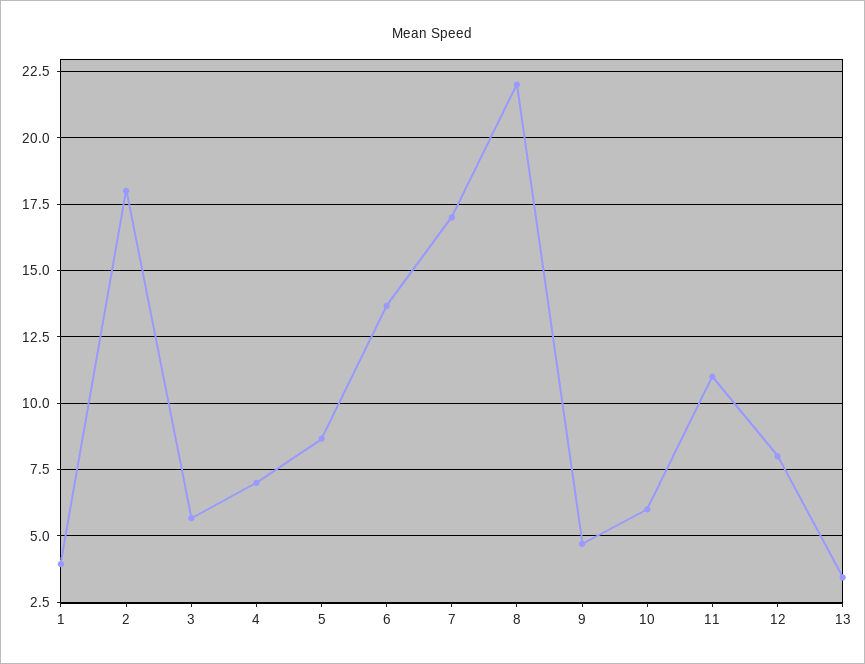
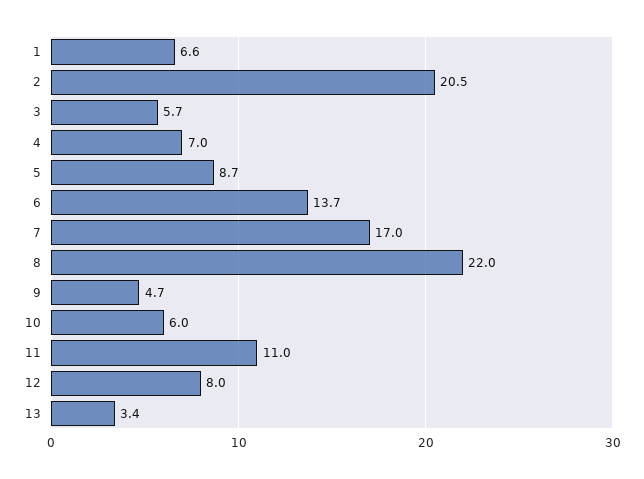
  {
-   "1": 4,
+   "1": 6.6,
-   "2": 18,
+   "2": 20.5,
    "3": 5.7,
    "4": 7,
    "5": 8.7,
    "6": 13.7,
    "7": 17,
    "8": 22,
    "9": 4.7,
    "10": 6,
    "11": 11,
    "12": 8,
    "13": 3.4
  }

